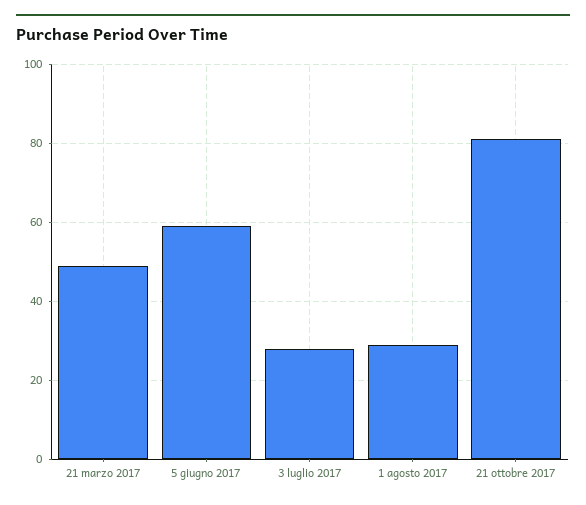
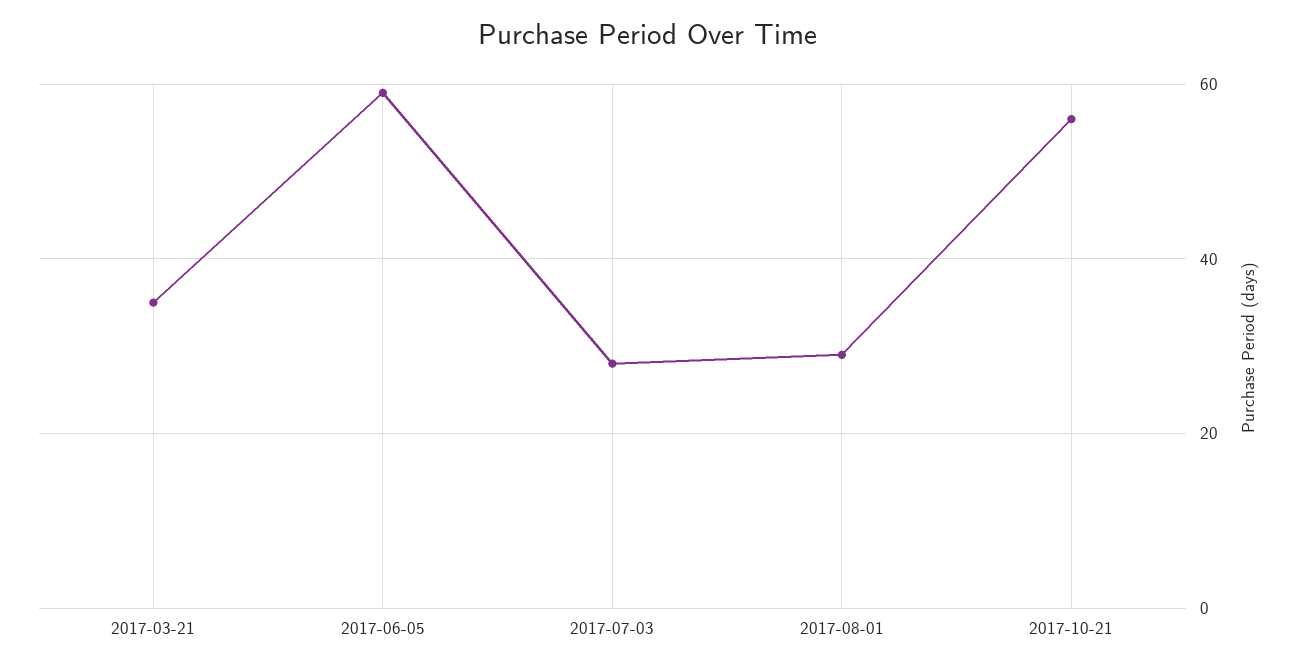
  {
-   "21 marzo 2017": 50,
+   "21 marzo 2017": 35,
    "5 giugno 2017": 60,
    "3 luglio 2017": 30,
    "1 agosto 2017": 30,
-   "21 ottobre 2017": 80
+   "21 ottobre 2017": 55
  }

